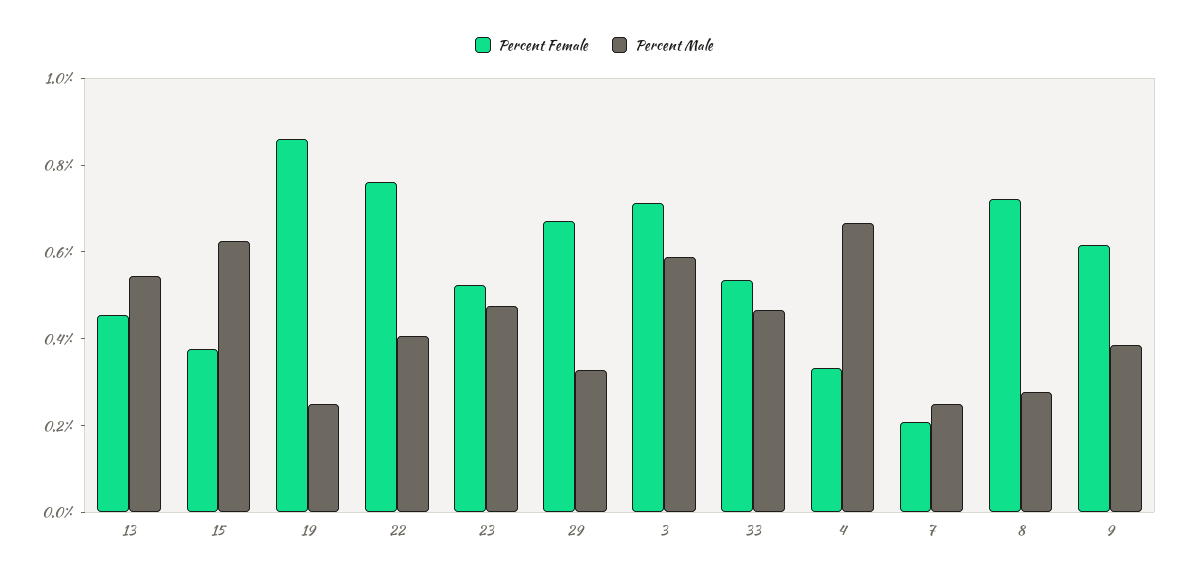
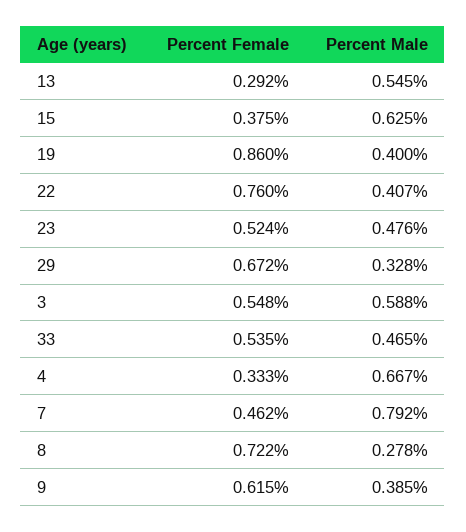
  {
    "Percent Female": {
-     "13": 0.45,
+     "13": 0.292,
      "15": 0.375,
      "19": 0.86,
      "22": 0.76,
      "23": 0.524,
      "29": 0.672,
-     "3": 0.7,
+     "3": 0.548,
      "33": 0.535,
      "4": 0.333,
-     "7": 0.2,
+     "7": 0.462,
      "8": 0.722,
      "9": 0.615
    },
    "Percent Male": {
      "13": 0.545,
      "15": 0.625,
-     "19": 0.25,
+     "19": 0.4,
      "22": 0.407,
      "23": 0.476,
      "29": 0.328,
      "3": 0.588,
      "33": 0.465,
      "4": 0.667,
-     "7": 0.25,
+     "7": 0.792,
      "8": 0.278,
      "9": 0.385
    }
  }

